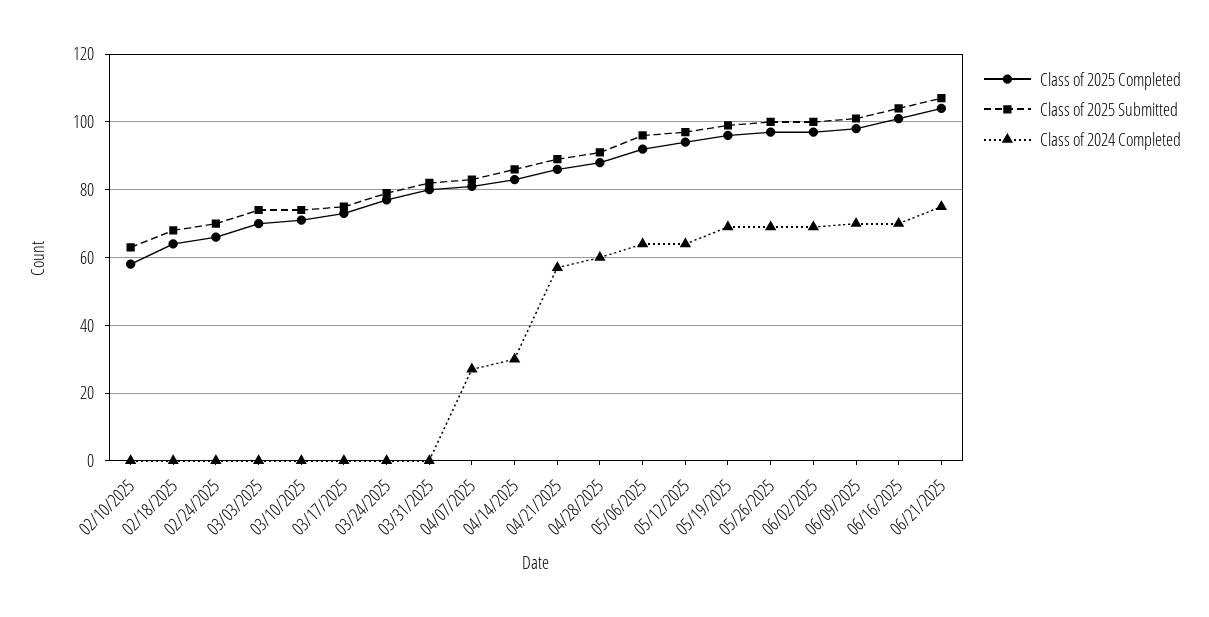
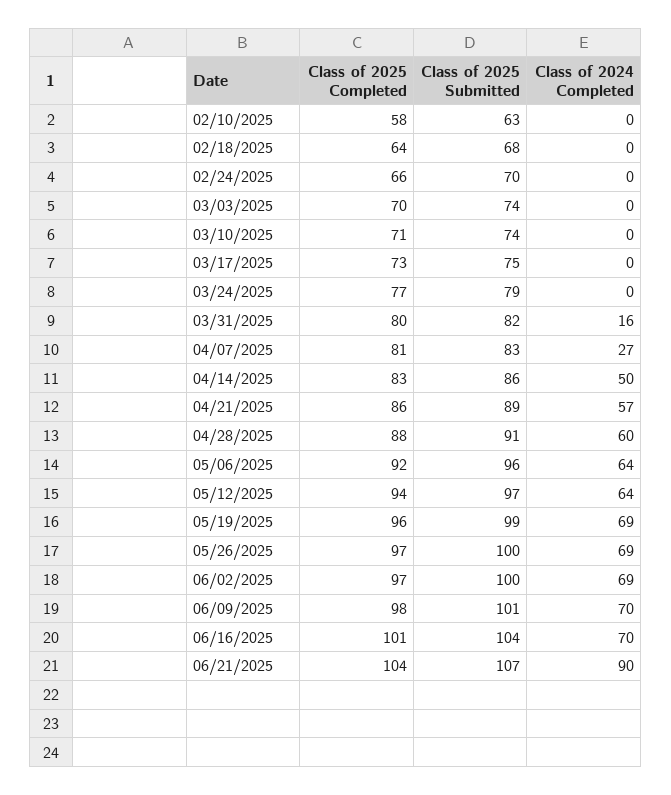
  {
    "Class of 2025 Completed": {
      "02/10/2025": 58,
      "02/18/2025": 64,
      "02/24/2025": 66,
      "03/03/2025": 70,
      "03/10/2025": 71,
      "03/17/2025": 73,
      "03/24/2025": 77,
      "03/31/2025": 80,
      "04/07/2025": 81,
      "04/14/2025": 83,
      "04/21/2025": 86,
      "04/28/2025": 88,
      "05/06/2025": 92,
      "05/12/2025": 94,
      "05/19/2025": 96,
      "05/26/2025": 97,
      "06/02/2025": 97,
      "06/09/2025": 98,
      "06/16/2025": 101,
      "06/21/2025": 104
    },
    "Class of 2025 Submitted": {
      "02/10/2025": 63,
      "02/18/2025": 68,
      "02/24/2025": 70,
      "03/03/2025": 74,
      "03/10/2025": 74,
      "03/17/2025": 75,
      "03/24/2025": 79,
      "03/31/2025": 82,
      "04/07/2025": 83,
      "04/14/2025": 86,
      "04/21/2025": 89,
      "04/28/2025": 91,
      "05/06/2025": 96,
      "05/12/2025": 97,
      "05/19/2025": 99,
      "05/26/2025": 100,
      "06/02/2025": 100,
      "06/09/2025": 101,
      "06/16/2025": 104,
      "06/21/2025": 107
    },
    "Class of 2024 Completed": {
      "02/10/2025": 0,
      "02/18/2025": 0,
      "02/24/2025": 0,
      "03/03/2025": 0,
      "03/10/2025": 0,
      "03/17/2025": 0,
      "03/24/2025": 0,
-     "03/31/2025": 0,
+     "03/31/2025": 16,
      "04/07/2025": 27,
-     "04/14/2025": 30,
+     "04/14/2025": 50,
      "04/21/2025": 57,
      "04/28/2025": 60,
      "05/06/2025": 64,
      "05/12/2025": 64,
      "05/19/2025": 69,
      "05/26/2025": 69,
      "06/02/2025": 69,
      "06/09/2025": 70,
      "06/16/2025": 70,
-     "06/21/2025": 75
+     "06/21/2025": 90
    }
  }

